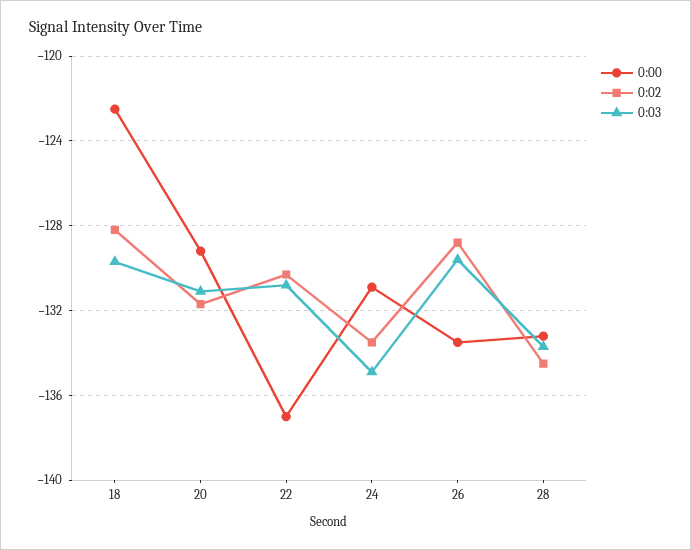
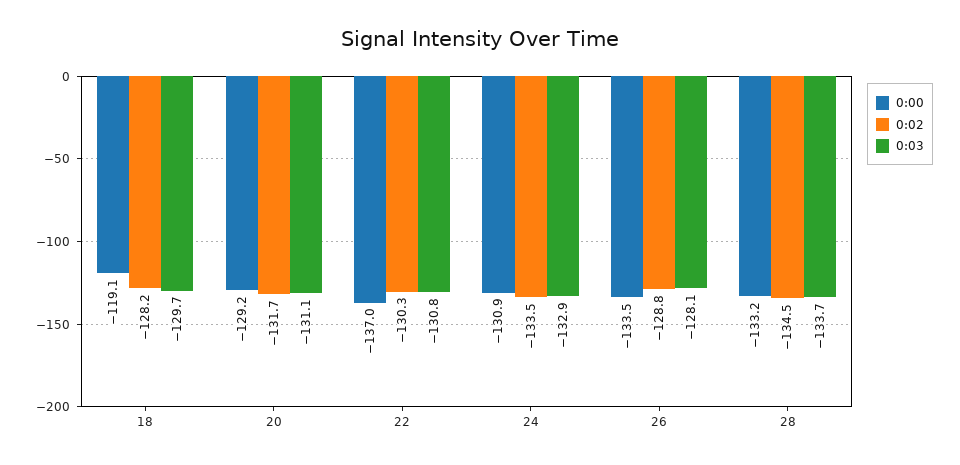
  {
    "0:00": {
-     "18": -122.5,
+     "18": -119.1,
      "20": -129.2,
      "22": -137,
      "24": -130.9,
      "26": -133.5,
      "28": -133.2
    },
    "0:02": {
      "18": -128.2,
      "20": -131.7,
      "22": -130.3,
      "24": -133.5,
      "26": -128.8,
      "28": -134.5
    },
    "0:03": {
      "18": -129.7,
      "20": -131.1,
      "22": -130.8,
-     "24": -135,
+     "24": -132.9,
-     "26": -129.5,
+     "26": -128.1,
      "28": -133.7
    }
  }

